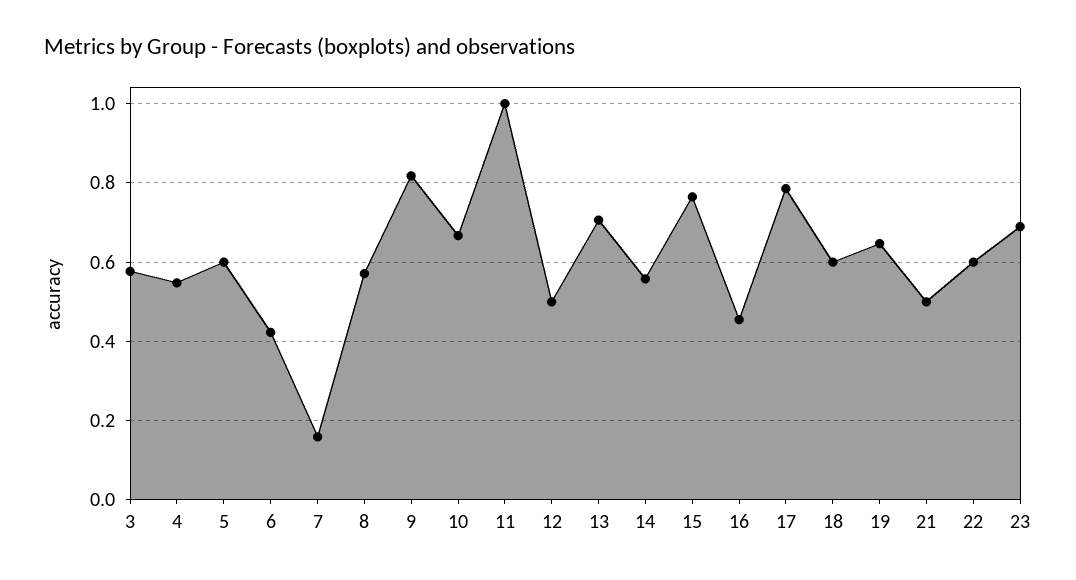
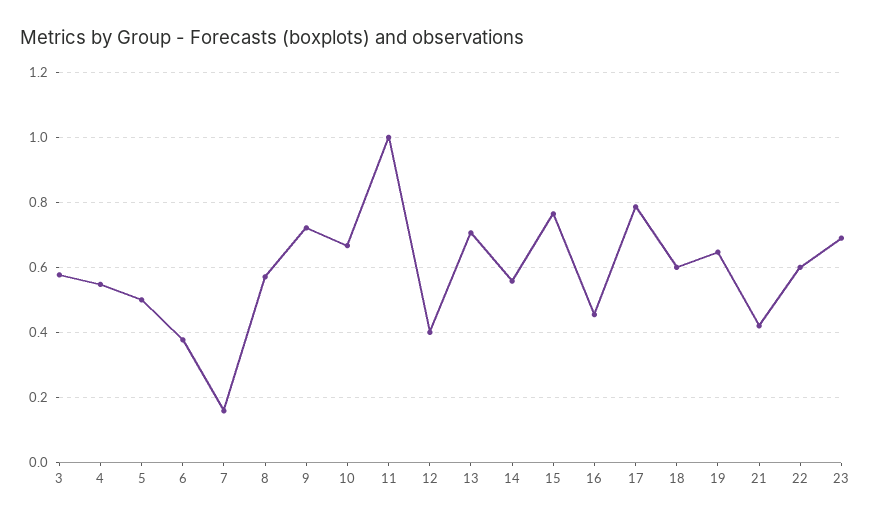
  {
    "3": 0.58,
    "4": 0.54,
-   "5": 0.6,
+   "5": 0.5,
-   "6": 0.42,
+   "6": 0.38,
    "7": 0.16,
    "8": 0.58,
-   "9": 0.82,
+   "9": 0.72,
    "10": 0.66,
    "11": 1,
-   "12": 0.5,
+   "12": 0.4,
    "13": 0.7,
    "14": 0.56,
    "15": 0.76,
    "16": 0.46,
    "17": 0.78,
    "18": 0.6,
    "19": 0.64,
-   "21": 0.5,
+   "21": 0.42,
    "22": 0.6,
    "23": 0.7
  }

